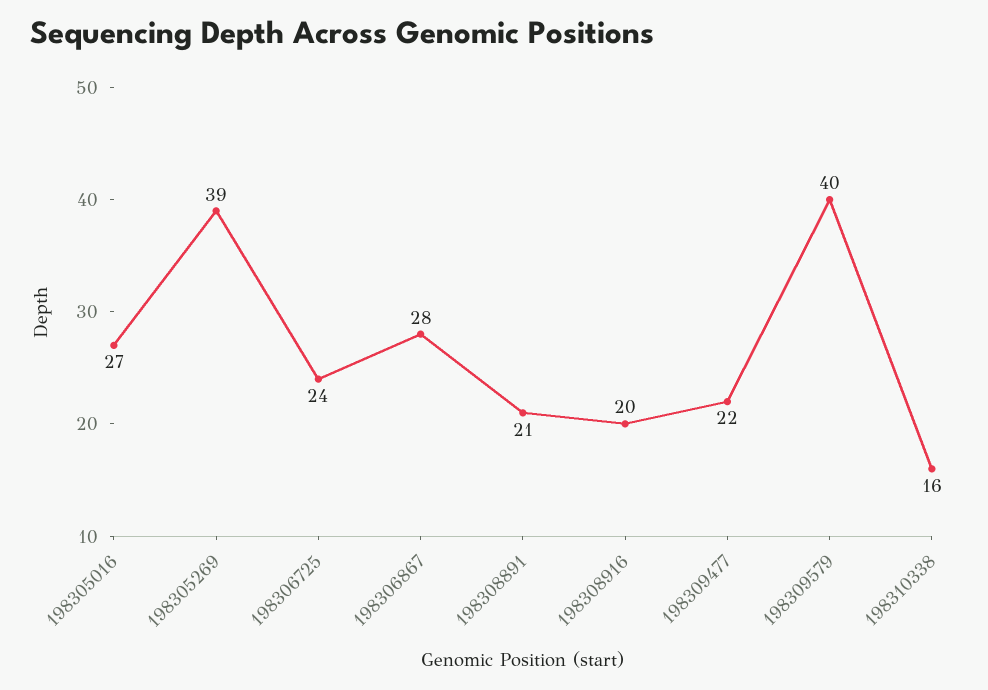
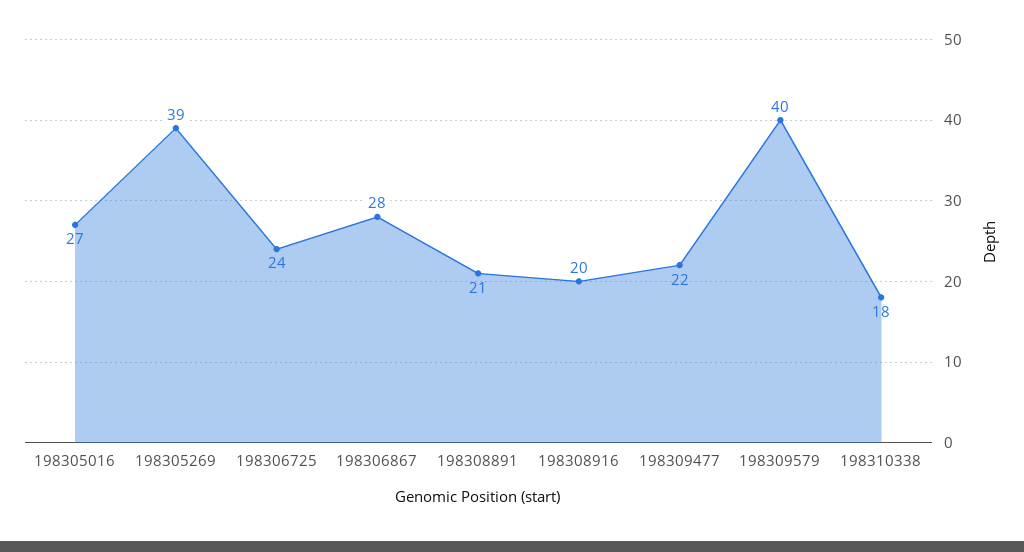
  {
    "198305016": 27,
    "198305269": 39,
    "198306725": 24,
    "198306867": 28,
    "198308891": 21,
    "198308916": 20,
    "198309477": 22,
    "198309579": 40,
-   "198310338": 16
+   "198310338": 18
  }

